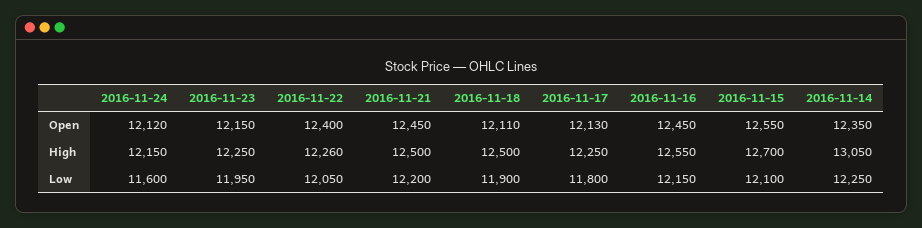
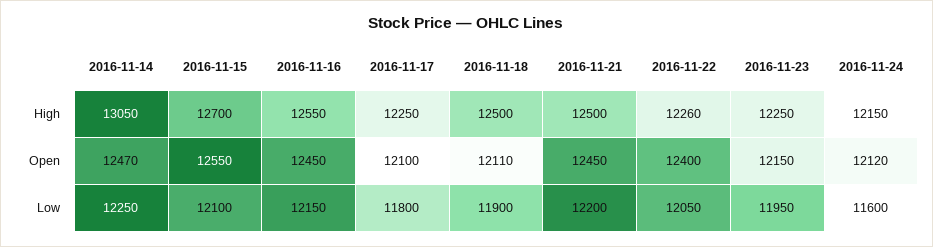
  {
    "2016-11-24": {
      "Open": 12120,
      "High": 12150,
      "Low": 11600
    },
    "2016-11-23": {
      "Open": 12150,
      "High": 12250,
      "Low": 11950
    },
    "2016-11-22": {
      "Open": 12400,
      "High": 12260,
      "Low": 12050
    },
    "2016-11-21": {
      "Open": 12450,
      "High": 12500,
      "Low": 12200
    },
    "2016-11-18": {
      "Open": 12110,
      "High": 12500,
      "Low": 11900
    },
    "2016-11-17": {
-     "Open": 12130,
+     "Open": 12100,
      "High": 12250,
      "Low": 11800
    },
    "2016-11-16": {
      "Open": 12450,
      "High": 12550,
      "Low": 12150
    },
    "2016-11-15": {
      "Open": 12550,
      "High": 12700,
      "Low": 12100
    },
    "2016-11-14": {
-     "Open": 12350,
+     "Open": 12470,
      "High": 13050,
      "Low": 12250
    }
  }

